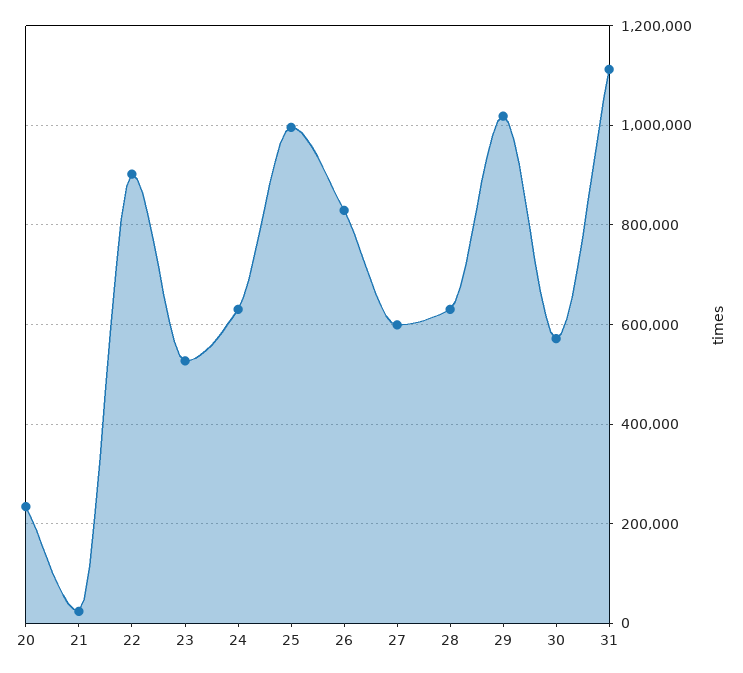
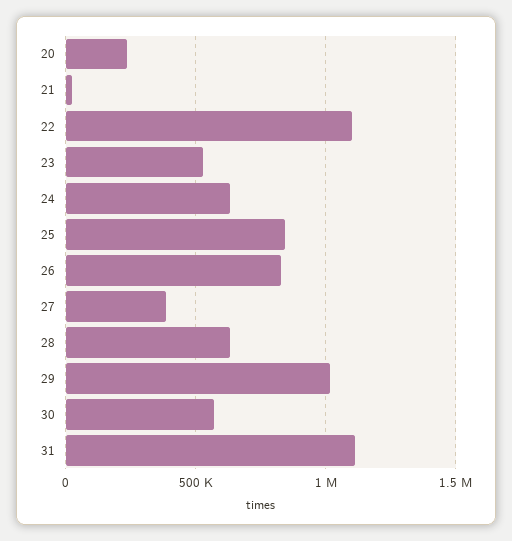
  {
    "20": 240000,
    "21": 20000,
-   "22": 900000,
+   "22": 1100000,
    "23": 520000,
    "24": 640000,
-   "25": 1000000,
+   "25": 850000,
    "26": 820000,
-   "27": 600000,
+   "27": 400000,
    "28": 640000,
    "29": 1020000,
    "30": 580000,
    "31": 1120000
  }

